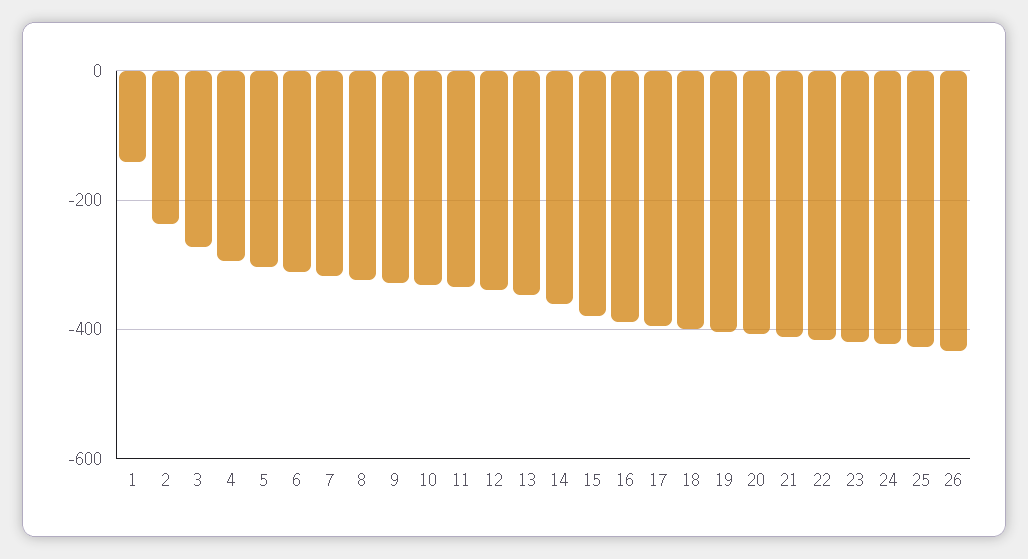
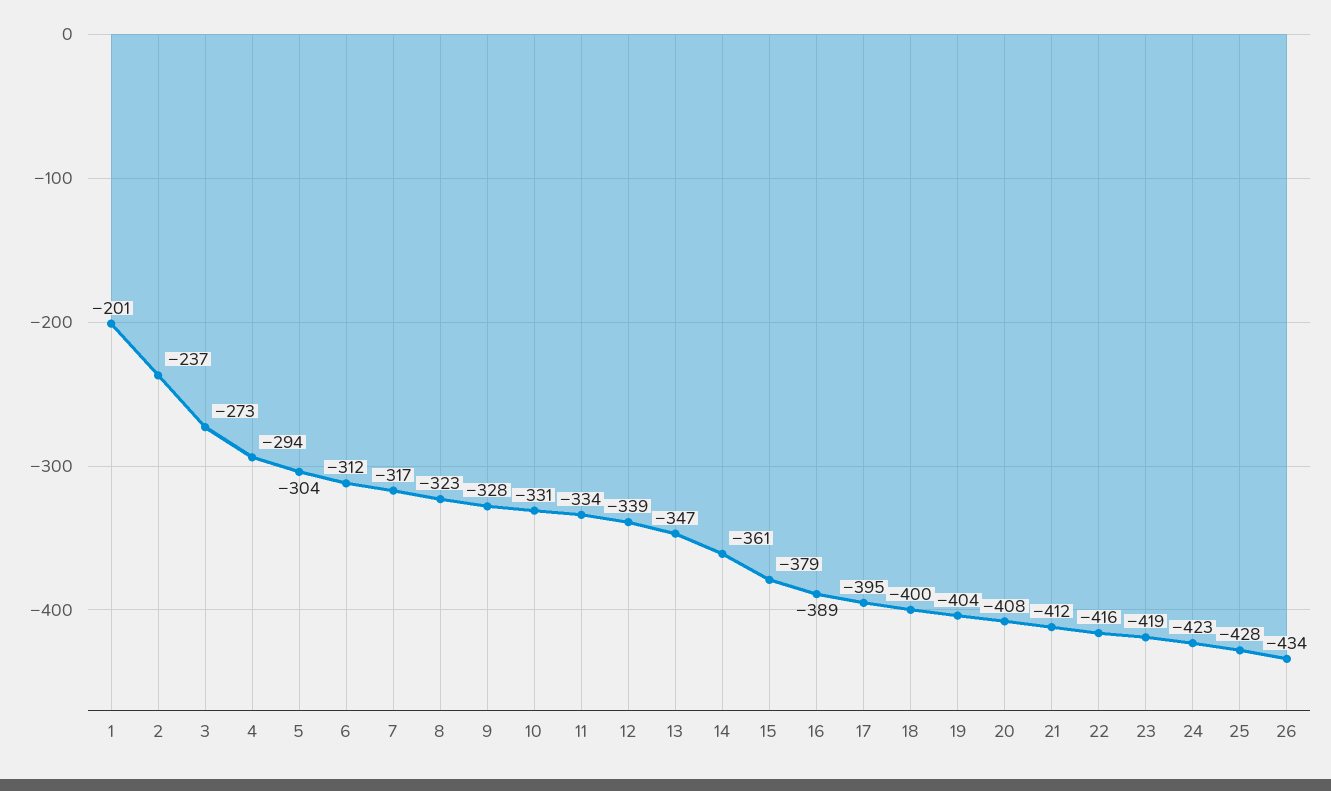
  {
-   "1": -140,
+   "1": -201,
    "2": -237,
    "3": -273,
    "4": -294,
    "5": -304,
    "6": -312,
    "7": -317,
    "8": -323,
    "9": -328,
    "10": -331,
    "11": -334,
    "12": -339,
    "13": -347,
    "14": -361,
    "15": -379,
    "16": -389,
    "17": -395,
    "18": -400,
    "19": -404,
    "20": -408,
    "21": -412,
    "22": -416,
    "23": -419,
    "24": -423,
    "25": -428,
    "26": -434
  }

